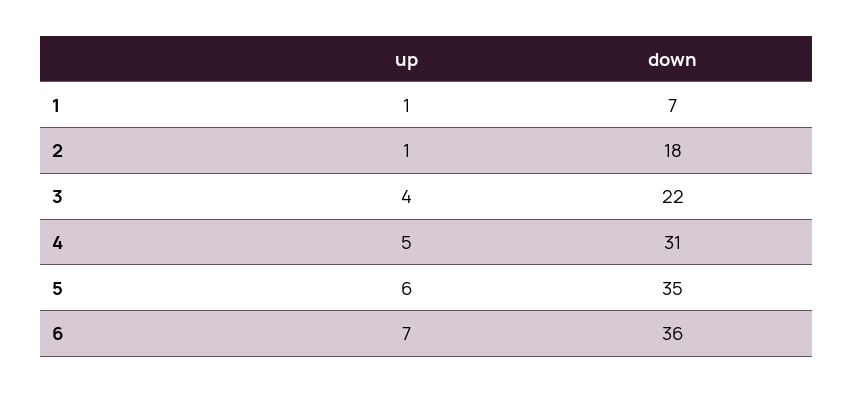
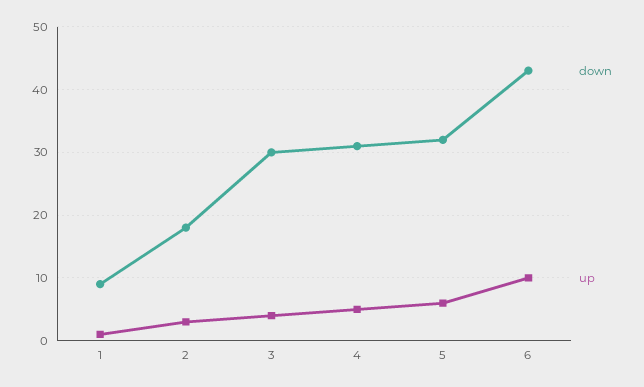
  {
    "up": {
      "1": 1,
-     "2": 1,
+     "2": 3,
      "3": 4,
      "4": 5,
      "5": 6,
-     "6": 7
+     "6": 10
    },
    "down": {
-     "1": 7,
+     "1": 9,
      "2": 18,
-     "3": 22,
+     "3": 30,
      "4": 31,
-     "5": 35,
+     "5": 32,
-     "6": 36
+     "6": 43
    }
  }

